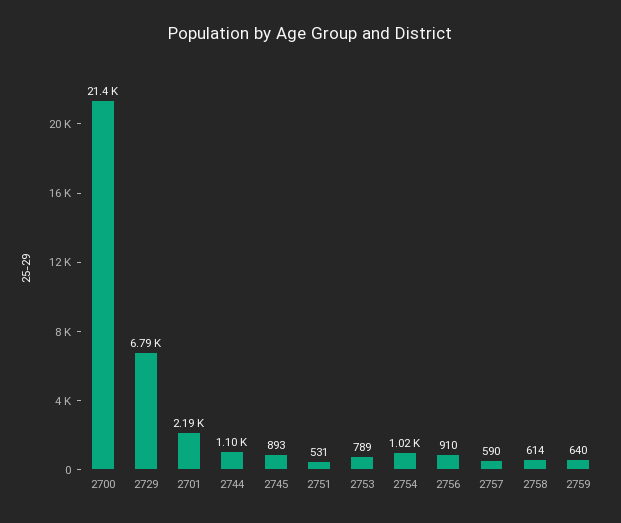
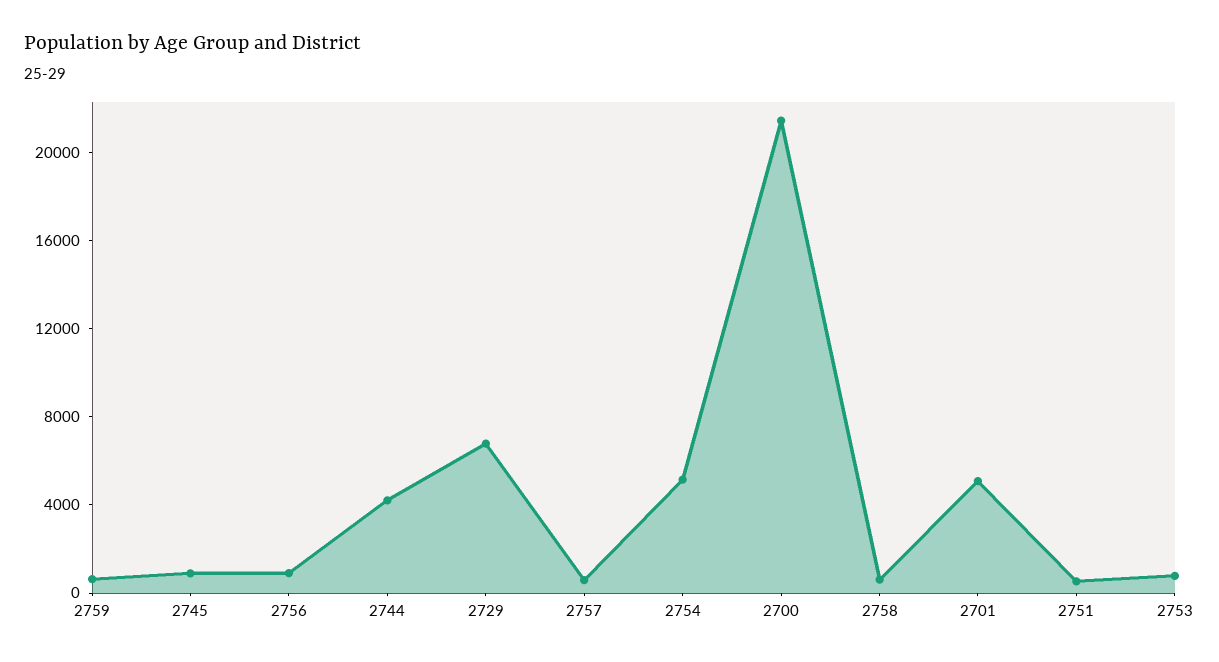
  {
    "2700": 21400,
    "2729": 6790,
-   "2701": 2190,
+   "2701": 5000,
-   "2744": 1100,
+   "2744": 4000,
    "2745": 893,
    "2751": 531,
    "2753": 789,
-   "2754": 1020,
+   "2754": 5000,
    "2756": 910,
    "2757": 590,
    "2758": 614,
    "2759": 640
  }

